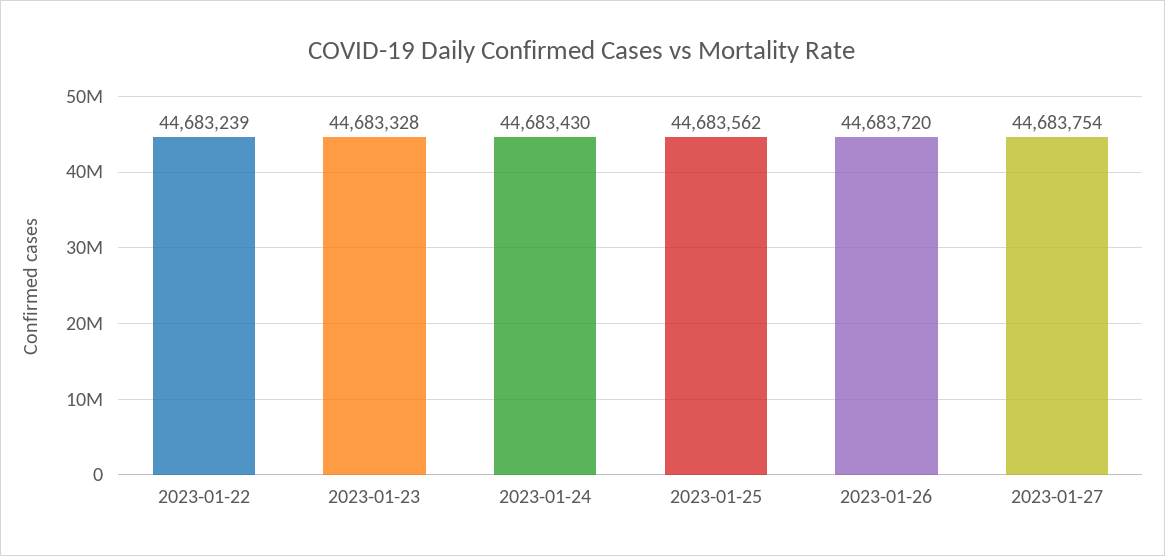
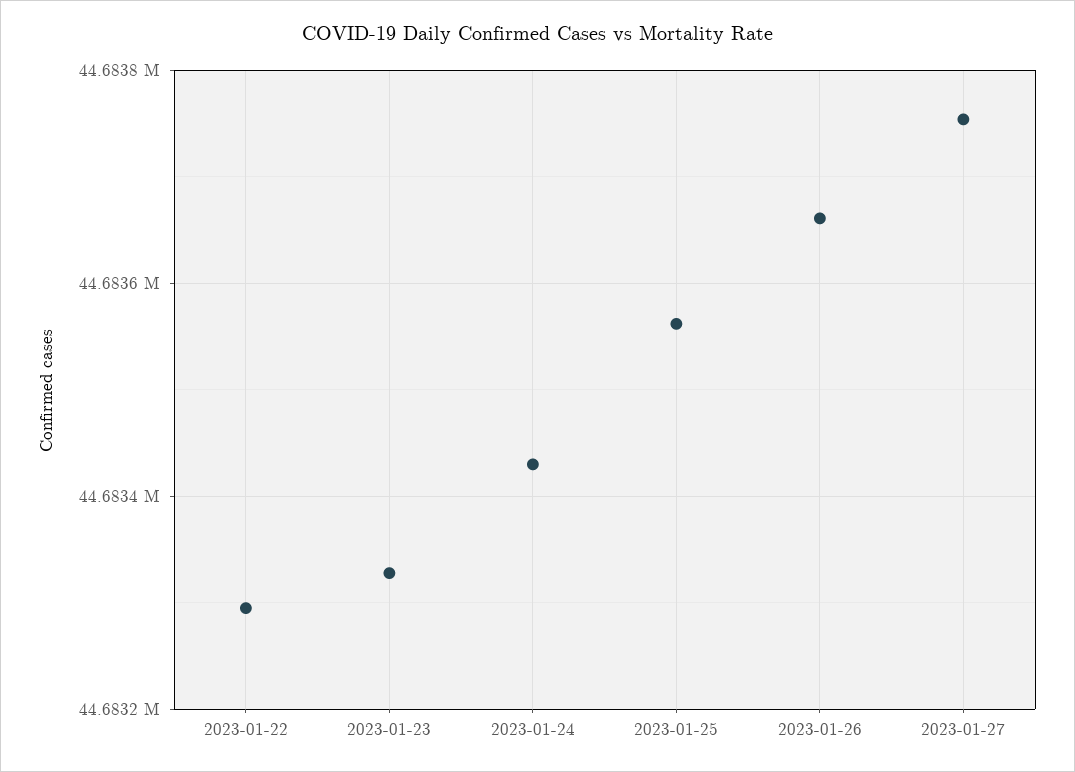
  {
-   "2023-01-22": 44683239,
+   "2023-01-22": 44683300,
    "2023-01-23": 44683328,
    "2023-01-24": 44683430,
    "2023-01-25": 44683562,
-   "2023-01-26": 44683720,
+   "2023-01-26": 44683660,
    "2023-01-27": 44683754
  }

